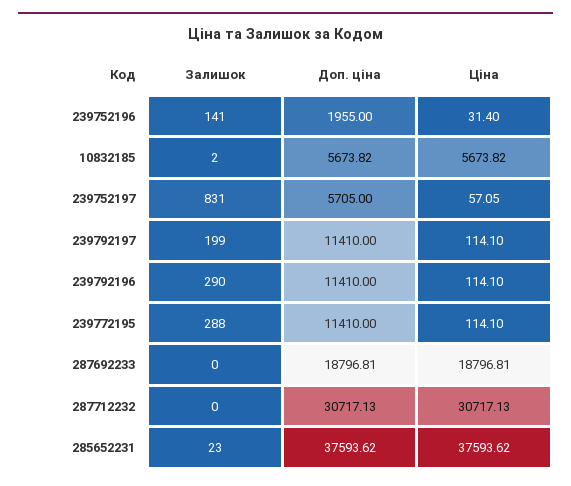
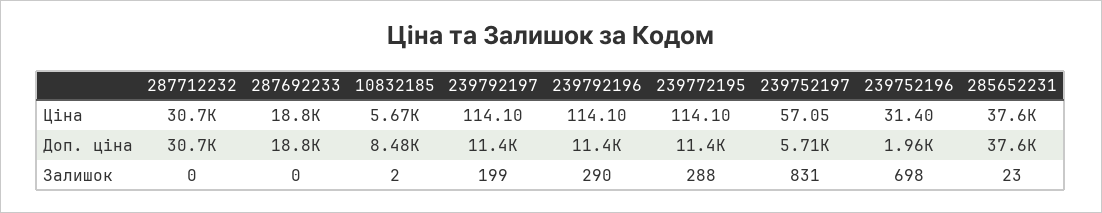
  {
    "Залишок": {
-     "239752196": 141,
+     "239752196": 698,
      "10832185": 2,
      "239752197": 831,
      "239792197": 199,
      "239792196": 290,
      "239772195": 288,
      "287692233": 0,
      "287712232": 0,
      "285652231": 23
    },
    "Доп. ціна": {
      "239752196": 1955,
-     "10832185": 5673.82,
+     "10832185": 8480,
      "239752197": 5705,
      "239792197": 11410,
      "239792196": 11410,
      "239772195": 11410,
      "287692233": 18796.81,
      "287712232": 30717.13,
      "285652231": 37593.62
    },
    "Ціна": {
      "239752196": 31.4,
      "10832185": 5673.82,
      "239752197": 57.05,
      "239792197": 114.1,
      "239792196": 114.1,
      "239772195": 114.1,
      "287692233": 18796.81,
      "287712232": 30717.13,
      "285652231": 37593.62
    }
  }

